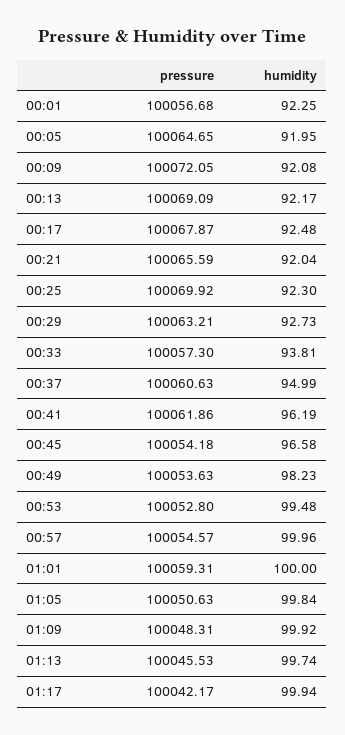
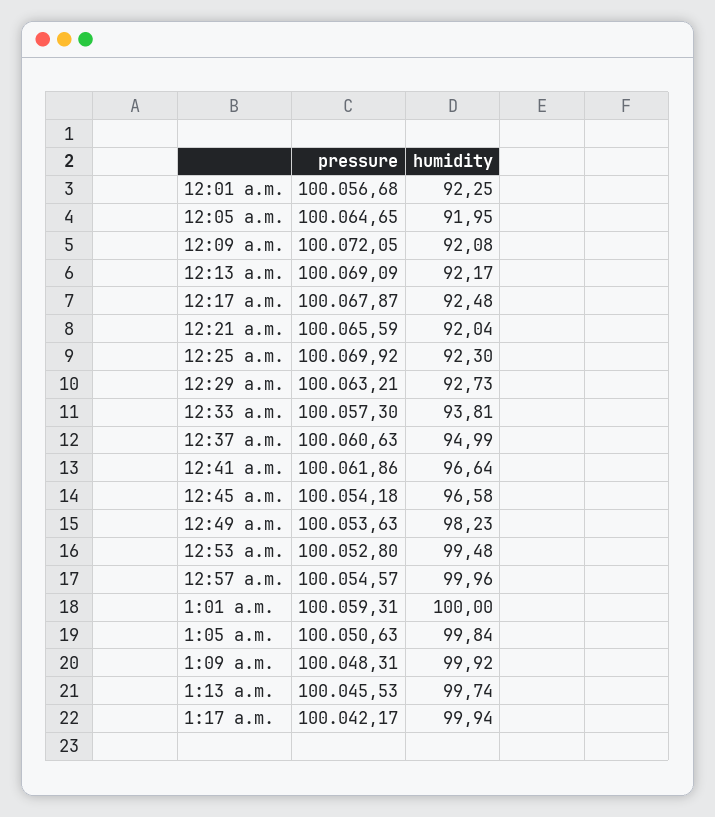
  {
    "pressure": {
      "00:01": 100056.68,
      "00:05": 100064.65,
      "00:09": 100072.05,
      "00:13": 100069.09,
      "00:17": 100067.87,
      "00:21": 100065.59,
      "00:25": 100069.92,
      "00:29": 100063.21,
      "00:33": 100057.3,
      "00:37": 100060.63,
      "00:41": 100061.86,
      "00:45": 100054.18,
      "00:49": 100053.63,
      "00:53": 100052.8,
      "00:57": 100054.57,
      "01:01": 100059.31,
      "01:05": 100050.63,
      "01:09": 100048.31,
      "01:13": 100045.53,
      "01:17": 100042.17
    },
    "humidity": {
      "00:01": 92.25,
      "00:05": 91.95,
      "00:09": 92.08,
      "00:13": 92.17,
      "00:17": 92.48,
      "00:21": 92.04,
      "00:25": 92.3,
      "00:29": 92.73,
      "00:33": 93.81,
      "00:37": 94.99,
-     "00:41": 96.19,
+     "00:41": 96.64,
      "00:45": 96.58,
      "00:49": 98.23,
      "00:53": 99.48,
      "00:57": 99.96,
      "01:01": 100,
      "01:05": 99.84,
      "01:09": 99.92,
      "01:13": 99.74,
      "01:17": 99.94
    }
  }

